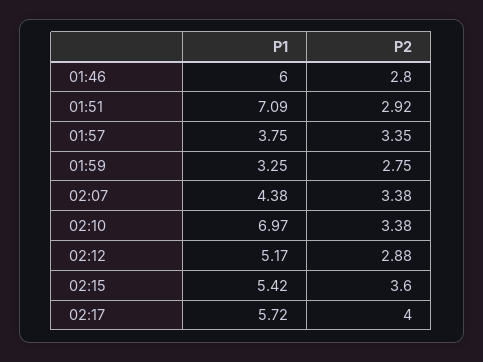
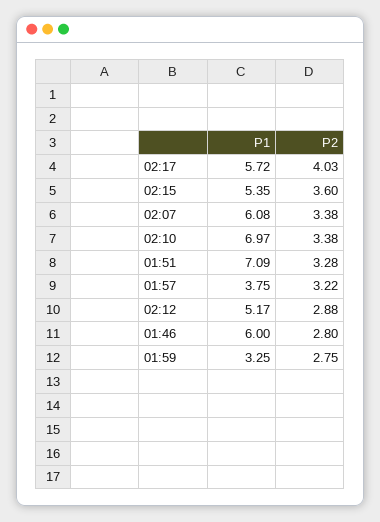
  {
    "P1": {
      "01:46": 6,
      "01:51": 7.09,
      "01:57": 3.75,
      "01:59": 3.25,
-     "02:07": 4.38,
+     "02:07": 6.08,
      "02:10": 6.97,
      "02:12": 5.17,
-     "02:15": 5.42,
+     "02:15": 5.35,
      "02:17": 5.72
    },
    "P2": {
      "01:46": 2.8,
-     "01:51": 2.92,
+     "01:51": 3.28,
-     "01:57": 3.35,
+     "01:57": 3.22,
      "01:59": 2.75,
      "02:07": 3.38,
      "02:10": 3.38,
      "02:12": 2.88,
      "02:15": 3.6,
-     "02:17": 4
+     "02:17": 4.03
    }
  }

